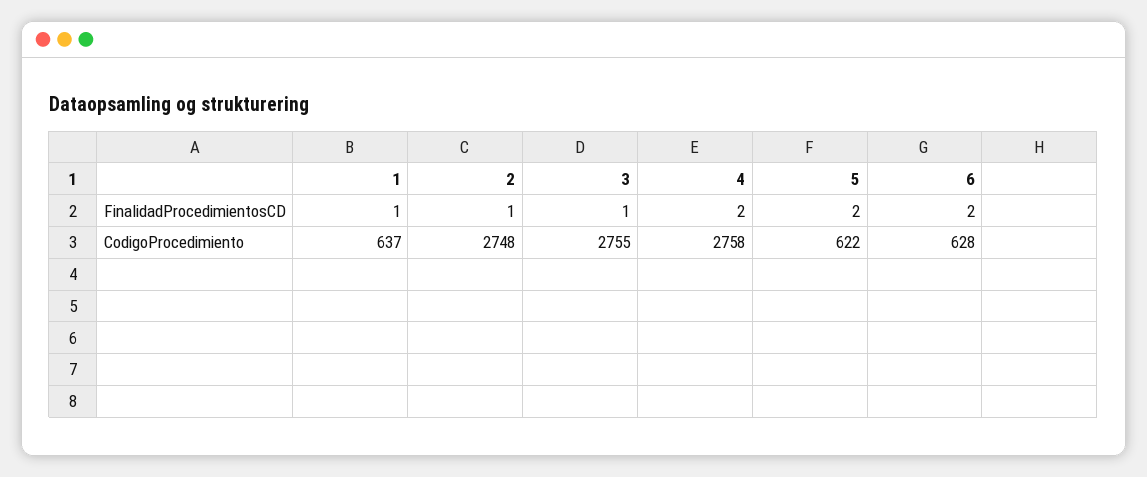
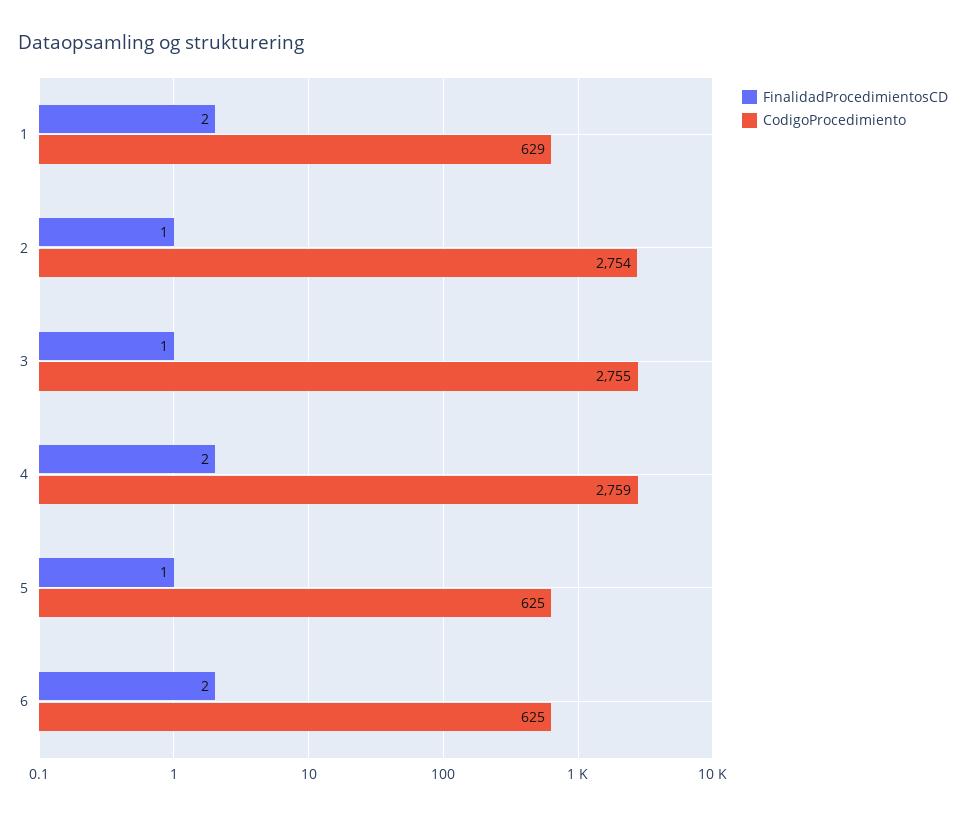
  {
    "FinalidadProcedimientosCD": {
-     "1": 1,
+     "1": 2,
      "2": 1,
      "3": 1,
      "4": 2,
-     "5": 2,
+     "5": 1,
      "6": 2
    },
    "CodigoProcedimiento": {
-     "1": 637,
+     "1": 629,
-     "2": 2748,
+     "2": 2754,
      "3": 2755,
-     "4": 2758,
+     "4": 2759,
-     "5": 622,
+     "5": 625,
-     "6": 628
+     "6": 625
    }
  }

